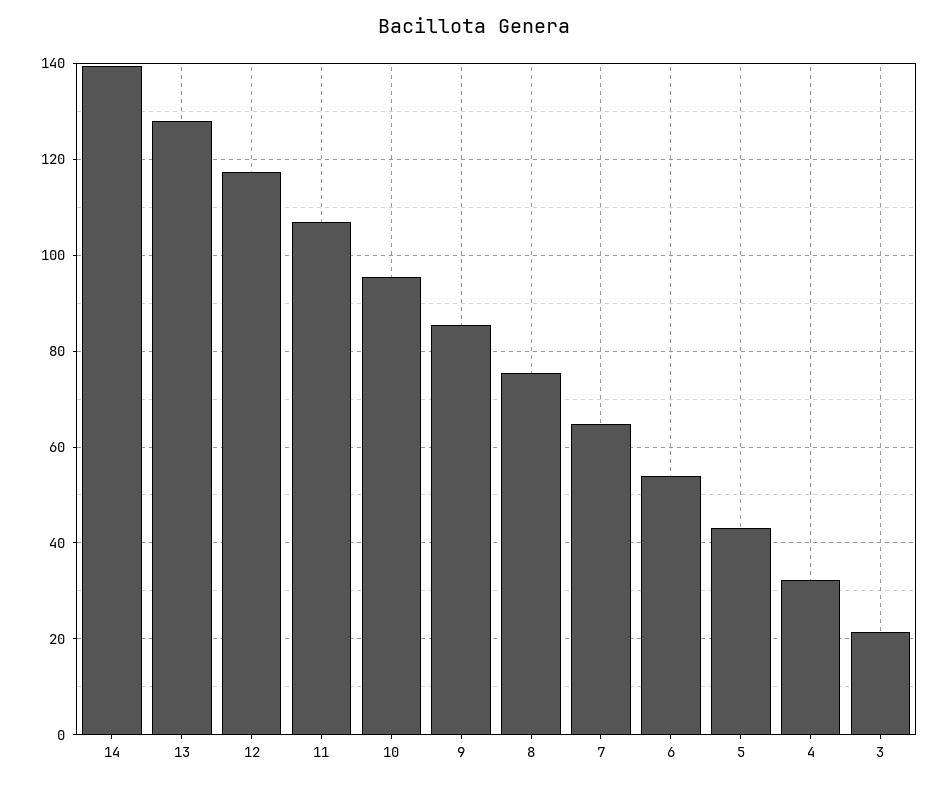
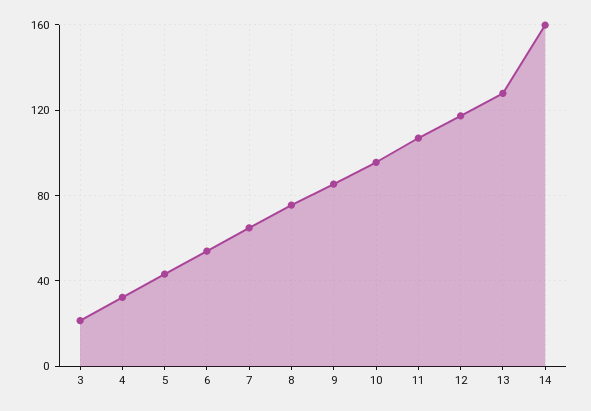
  {
-   "14": 140,
+   "14": 160,
    "13": 128,
    "12": 118,
    "11": 106,
    "10": 96,
    "9": 86,
    "8": 76,
    "7": 64,
    "6": 54,
    "5": 44,
    "4": 32,
    "3": 22
  }

